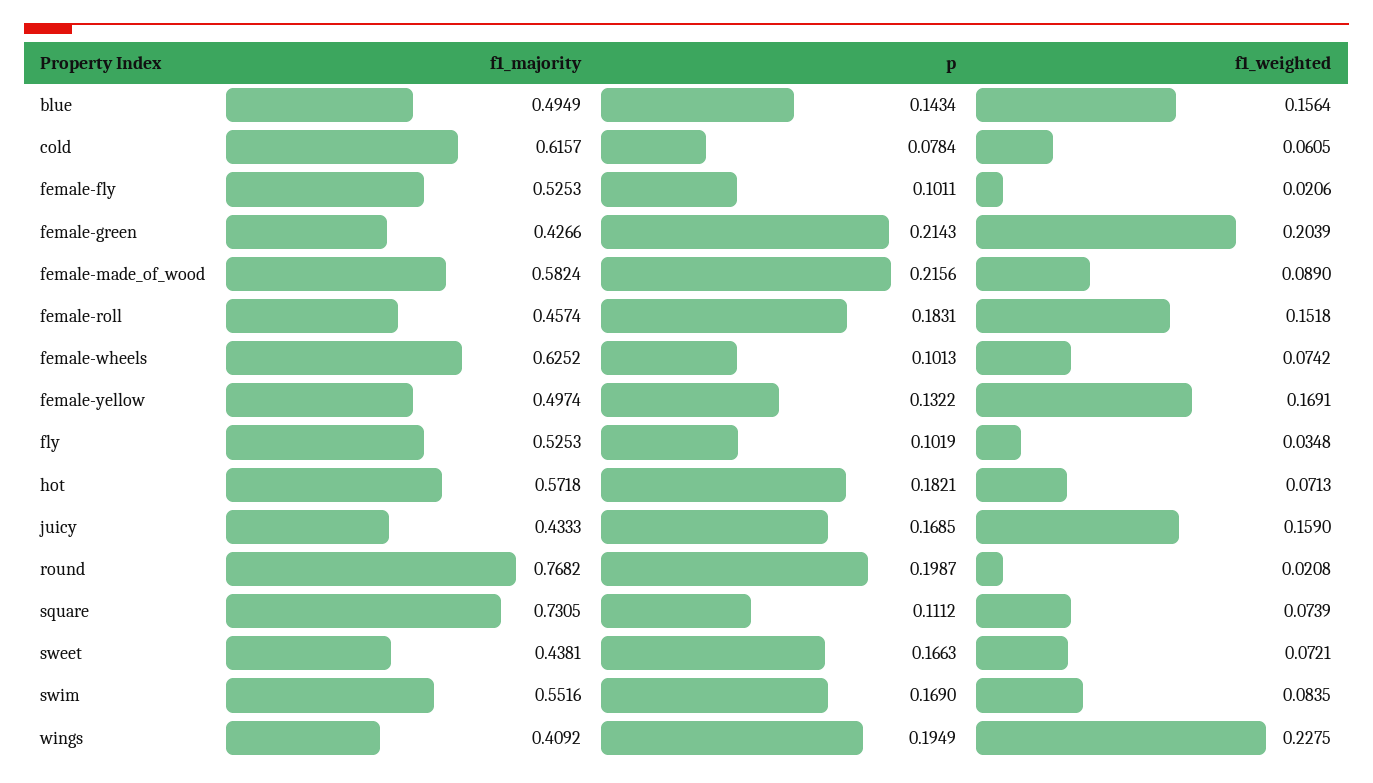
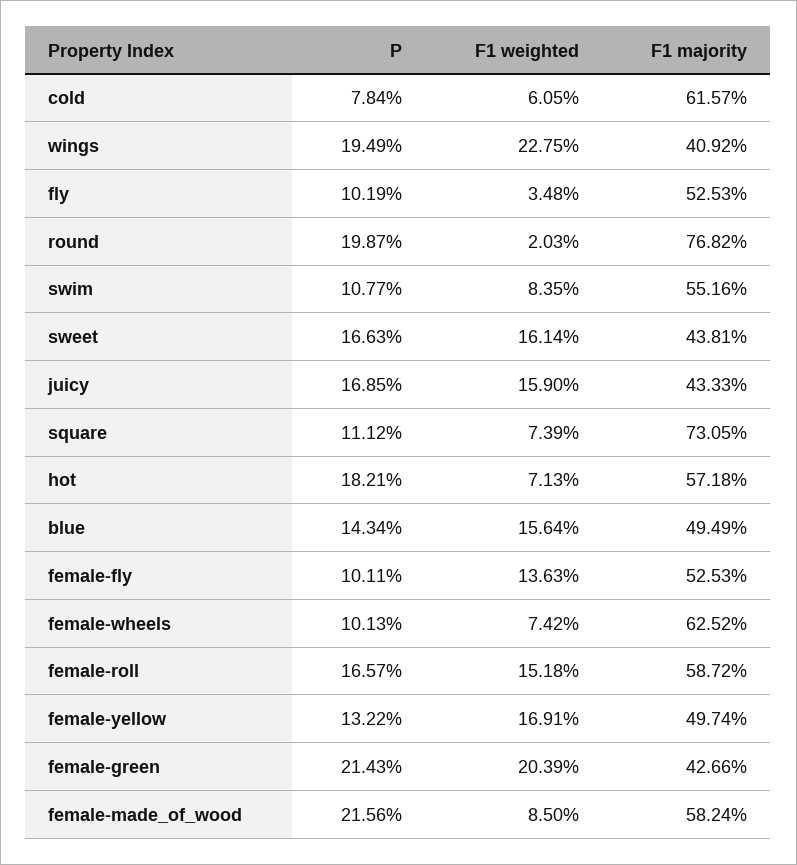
  {
    "f1_majority": {
      "blue": 0.4949,
      "cold": 0.6157,
      "female-fly": 0.5253,
      "female-green": 0.4266,
      "female-made_of_wood": 0.5824,
-     "female-roll": 0.4574,
+     "female-roll": 0.5872,
      "female-wheels": 0.6252,
      "female-yellow": 0.4974,
      "fly": 0.5253,
      "hot": 0.5718,
      "juicy": 0.4333,
      "round": 0.7682,
      "square": 0.7305,
      "sweet": 0.4381,
      "swim": 0.5516,
      "wings": 0.4092
    },
    "p": {
      "blue": 0.1434,
      "cold": 0.0784,
      "female-fly": 0.1011,
      "female-green": 0.2143,
      "female-made_of_wood": 0.2156,
-     "female-roll": 0.1831,
+     "female-roll": 0.1657,
      "female-wheels": 0.1013,
      "female-yellow": 0.1322,
      "fly": 0.1019,
      "hot": 0.1821,
      "juicy": 0.1685,
      "round": 0.1987,
      "square": 0.1112,
      "sweet": 0.1663,
-     "swim": 0.169,
+     "swim": 0.1077,
      "wings": 0.1949
    },
    "f1_weighted": {
      "blue": 0.1564,
      "cold": 0.0605,
-     "female-fly": 0.0206,
+     "female-fly": 0.1363,
      "female-green": 0.2039,
-     "female-made_of_wood": 0.089,
+     "female-made_of_wood": 0.085,
      "female-roll": 0.1518,
      "female-wheels": 0.0742,
      "female-yellow": 0.1691,
      "fly": 0.0348,
      "hot": 0.0713,
      "juicy": 0.159,
-     "round": 0.0208,
+     "round": 0.0203,
      "square": 0.0739,
-     "sweet": 0.0721,
+     "sweet": 0.1614,
      "swim": 0.0835,
      "wings": 0.2275
    }
  }

